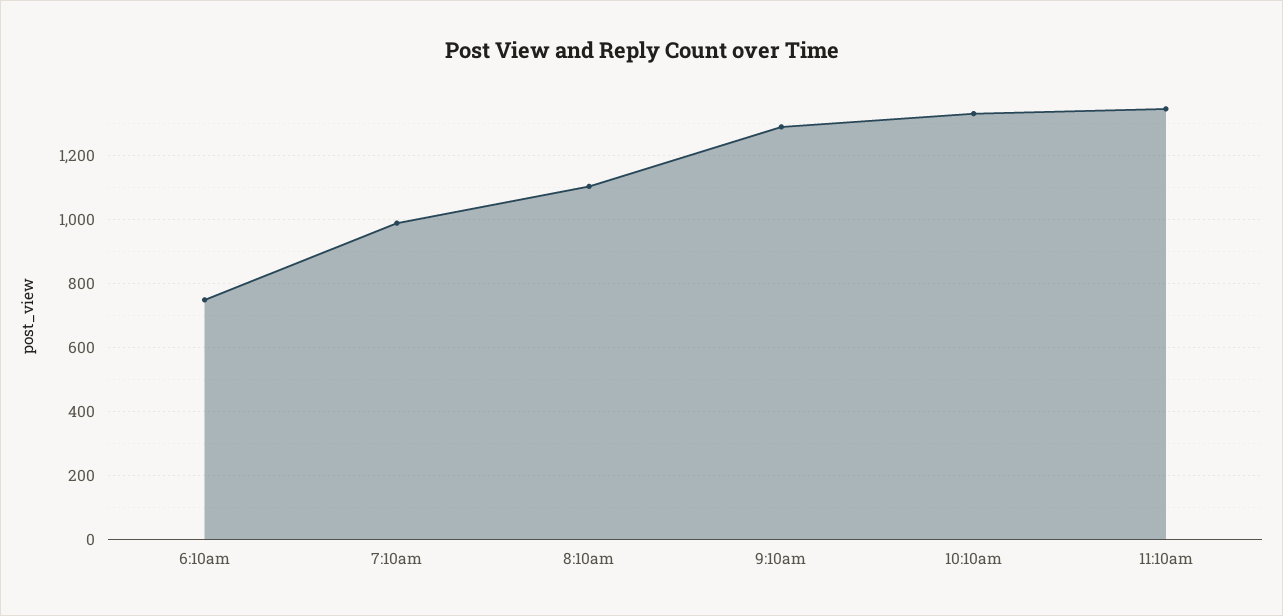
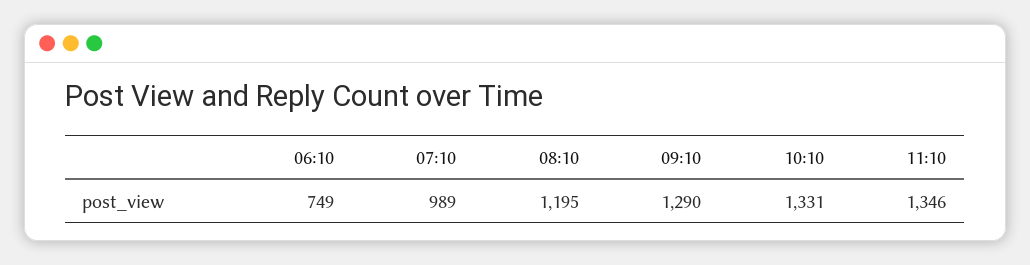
  {
    "6:10am": 749,
    "7:10am": 989,
-   "8:10am": 1100,
+   "8:10am": 1195,
    "9:10am": 1290,
    "10:10am": 1331,
    "11:10am": 1346
  }

